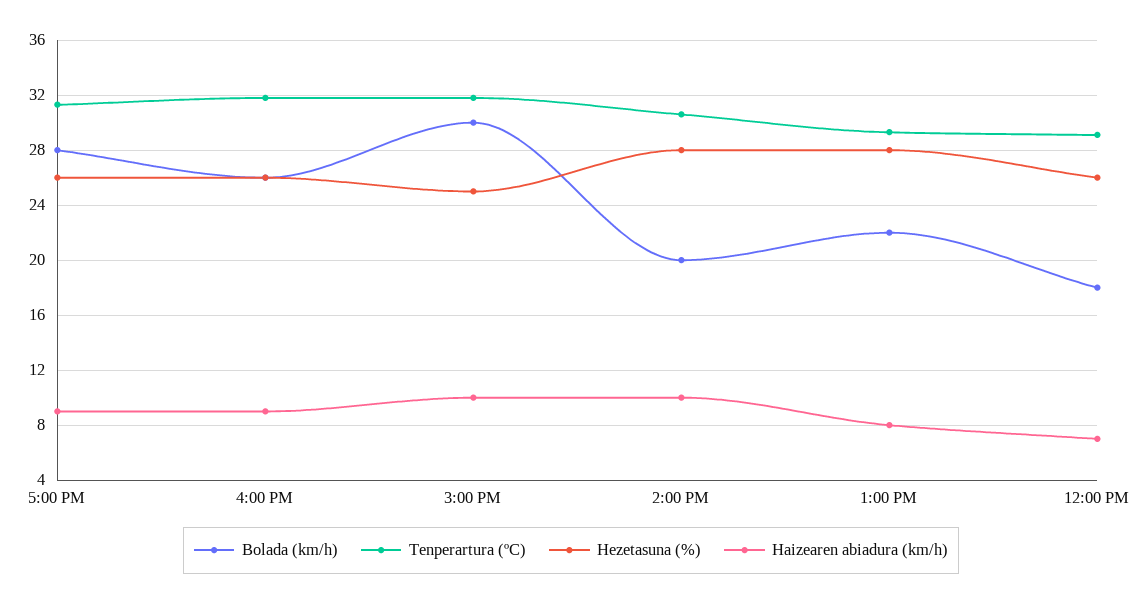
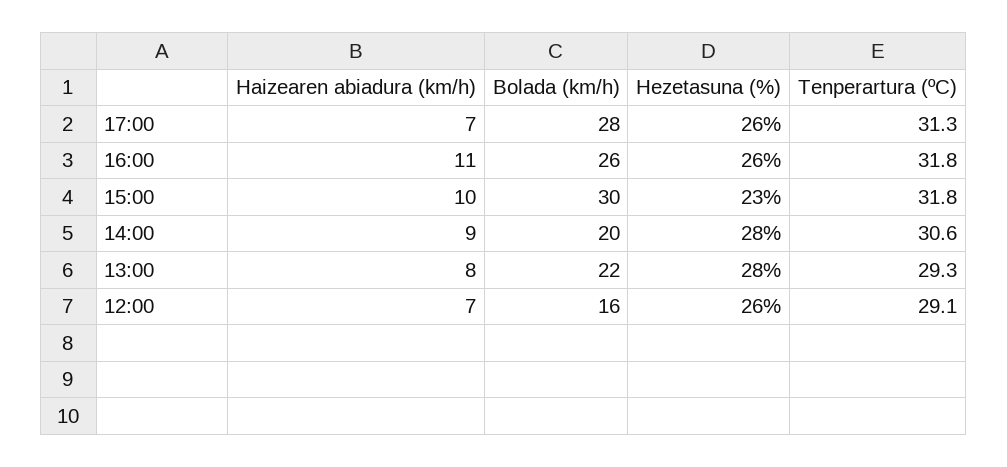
  {
    "Bolada (km/h)": {
      "5:00 PM": 28,
      "4:00 PM": 26,
      "3:00 PM": 30,
      "2:00 PM": 20,
      "1:00 PM": 22,
-     "12:00 PM": 18
+     "12:00 PM": 16
    },
    "Tenperartura (ºC)": {
      "5:00 PM": 31.3,
      "4:00 PM": 31.8,
      "3:00 PM": 31.8,
      "2:00 PM": 30.6,
      "1:00 PM": 29.3,
      "12:00 PM": 29.1
    },
    "Hezetasuna (%)": {
      "5:00 PM": 26,
      "4:00 PM": 26,
-     "3:00 PM": 25,
+     "3:00 PM": 23,
      "2:00 PM": 28,
      "1:00 PM": 28,
      "12:00 PM": 26
    },
    "Haizearen abiadura (km/h)": {
-     "5:00 PM": 9,
+     "5:00 PM": 7,
-     "4:00 PM": 9,
+     "4:00 PM": 11,
      "3:00 PM": 10,
-     "2:00 PM": 10,
+     "2:00 PM": 9,
      "1:00 PM": 8,
      "12:00 PM": 7
    }
  }

